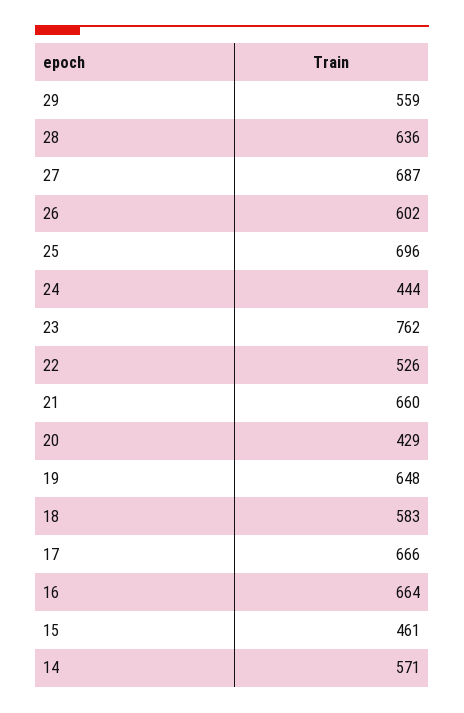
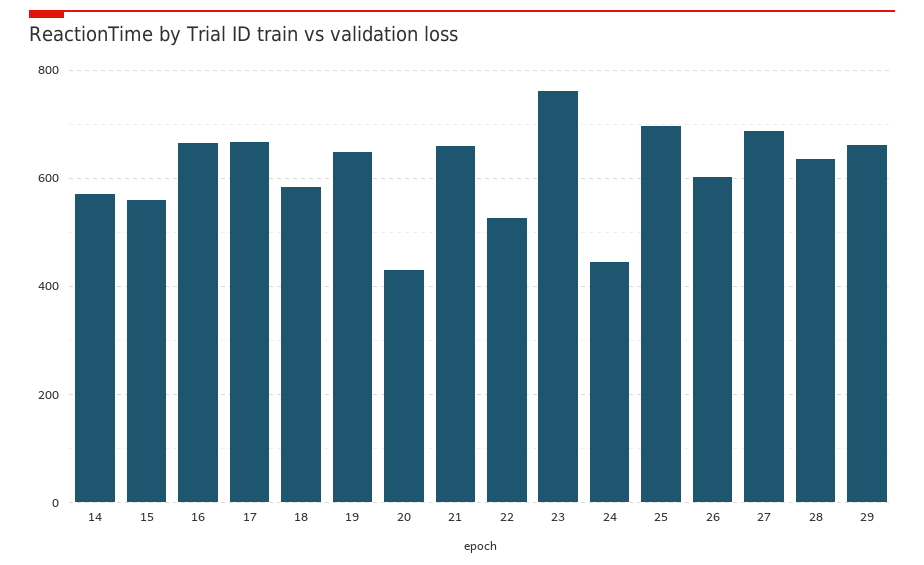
  {
-   "29": 559,
+   "29": 660,
    "28": 636,
    "27": 687,
    "26": 602,
    "25": 696,
    "24": 444,
    "23": 762,
    "22": 526,
    "21": 660,
    "20": 429,
    "19": 648,
    "18": 583,
    "17": 666,
    "16": 664,
-   "15": 461,
+   "15": 560,
    "14": 571
  }

